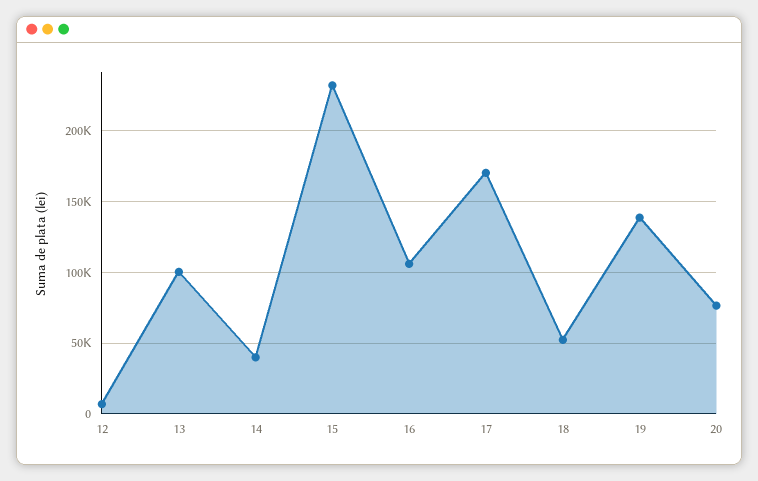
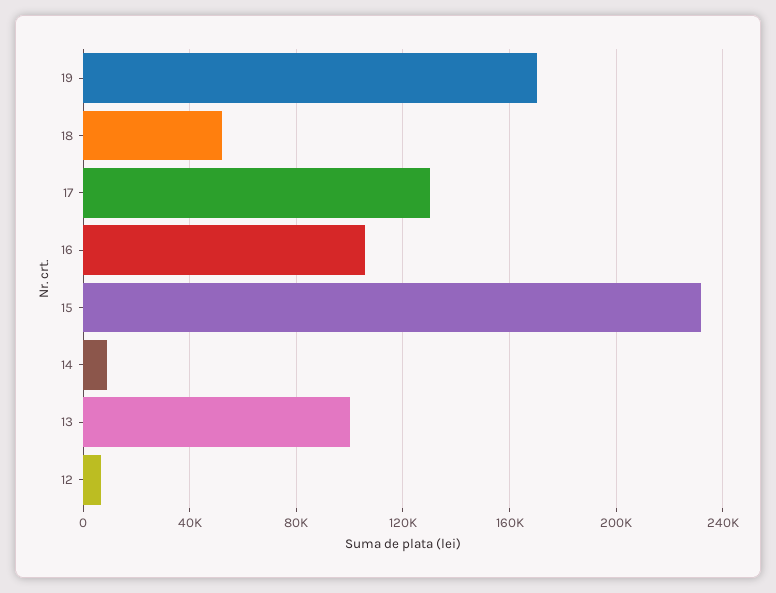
  {
    "12": 5000,
    "13": 100000,
-   "14": 40000,
+   "14": 10000,
    "15": 230000,
    "16": 105000,
-   "17": 170000,
+   "17": 130000,
    "18": 50000,
-   "19": 140000,
+   "19": 170000
-   "20": 75000
  }

